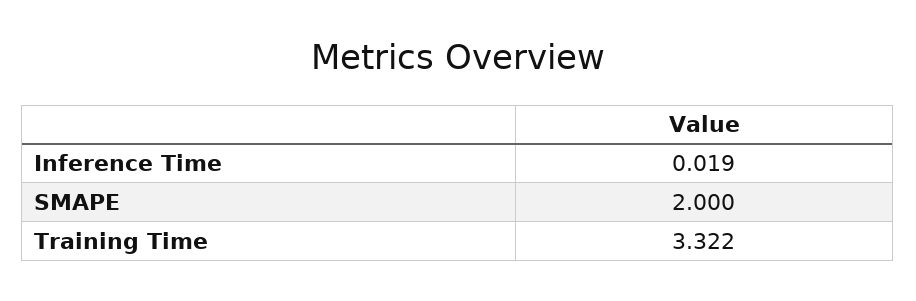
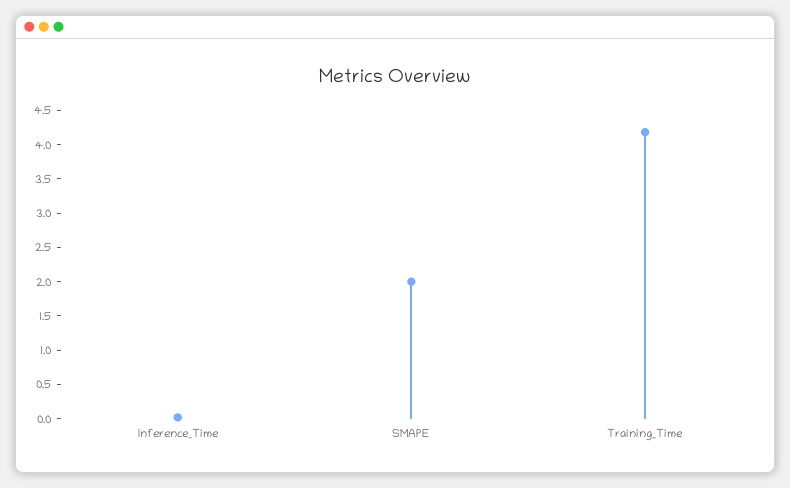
  {
    "Inference Time": 0.019,
    "SMAPE": 2,
-   "Training Time": 3.322
+   "Training Time": 4.25
  }

